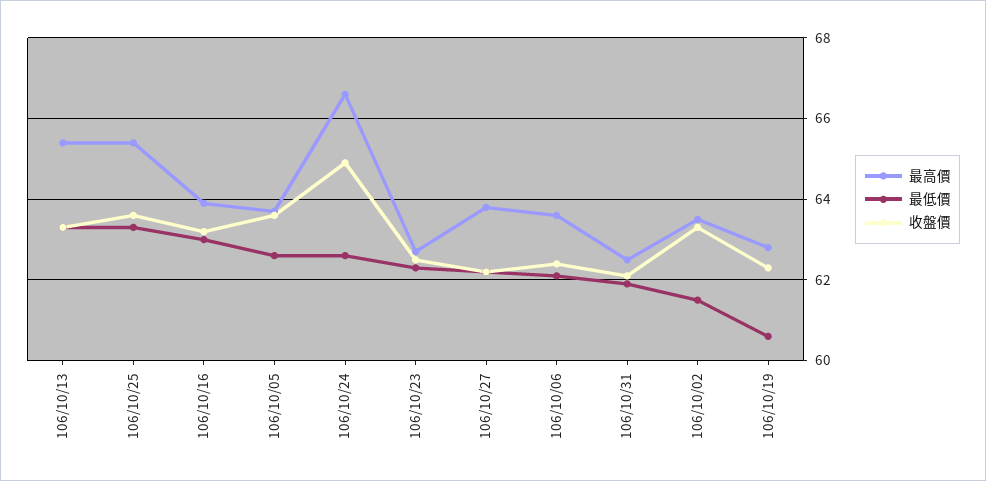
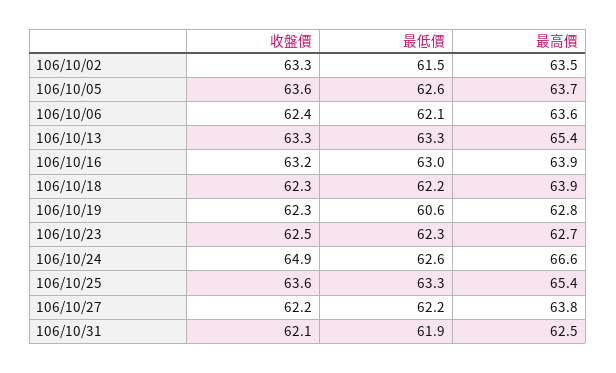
  {
    "最高價": {
      "106/10/13": 65.4,
      "106/10/25": 65.4,
      "106/10/16": 63.9,
      "106/10/05": 63.7,
      "106/10/24": 66.6,
      "106/10/23": 62.7,
      "106/10/27": 63.8,
      "106/10/06": 63.6,
      "106/10/31": 62.5,
      "106/10/02": 63.5,
-     "106/10/19": 62.8
+     "106/10/19": 62.8,
+     "106/10/18": 63.9
    },
    "最低價": {
      "106/10/13": 63.3,
      "106/10/25": 63.3,
      "106/10/16": 63,
      "106/10/05": 62.6,
      "106/10/24": 62.6,
      "106/10/23": 62.3,
      "106/10/27": 62.2,
      "106/10/06": 62.1,
      "106/10/31": 61.9,
      "106/10/02": 61.5,
-     "106/10/19": 60.6
+     "106/10/19": 60.6,
+     "106/10/18": 62.2
    },
    "收盤價": {
      "106/10/13": 63.3,
      "106/10/25": 63.6,
      "106/10/16": 63.2,
      "106/10/05": 63.6,
      "106/10/24": 64.9,
      "106/10/23": 62.5,
      "106/10/27": 62.2,
      "106/10/06": 62.4,
      "106/10/31": 62.1,
      "106/10/02": 63.3,
-     "106/10/19": 62.3
+     "106/10/19": 62.3,
+     "106/10/18": 62.3
    }
  }

